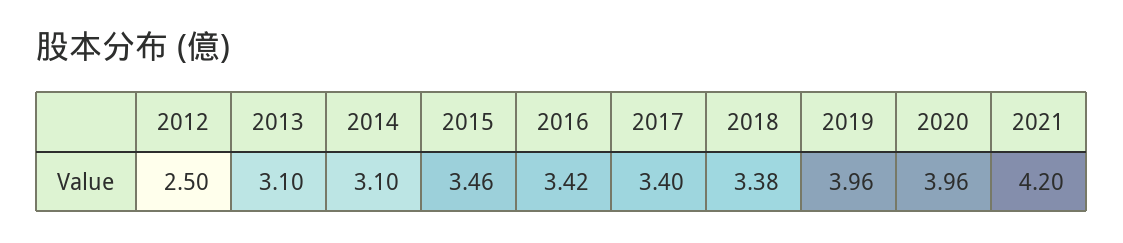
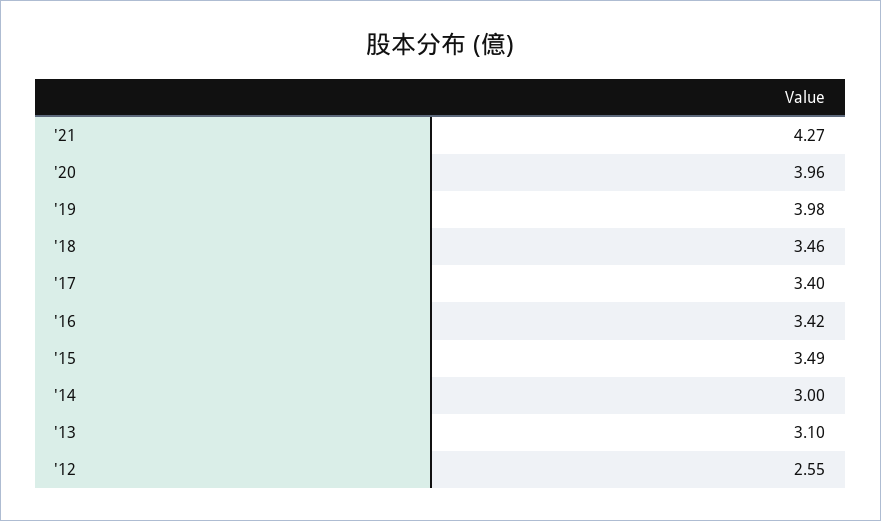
  {
-   "2012": 2.5,
+   "2012": 2.55,
    "2013": 3.1,
-   "2014": 3.1,
+   "2014": 3,
-   "2015": 3.46,
+   "2015": 3.49,
    "2016": 3.42,
    "2017": 3.4,
-   "2018": 3.38,
+   "2018": 3.46,
-   "2019": 3.96,
+   "2019": 3.98,
    "2020": 3.96,
-   "2021": 4.2
+   "2021": 4.27
  }

